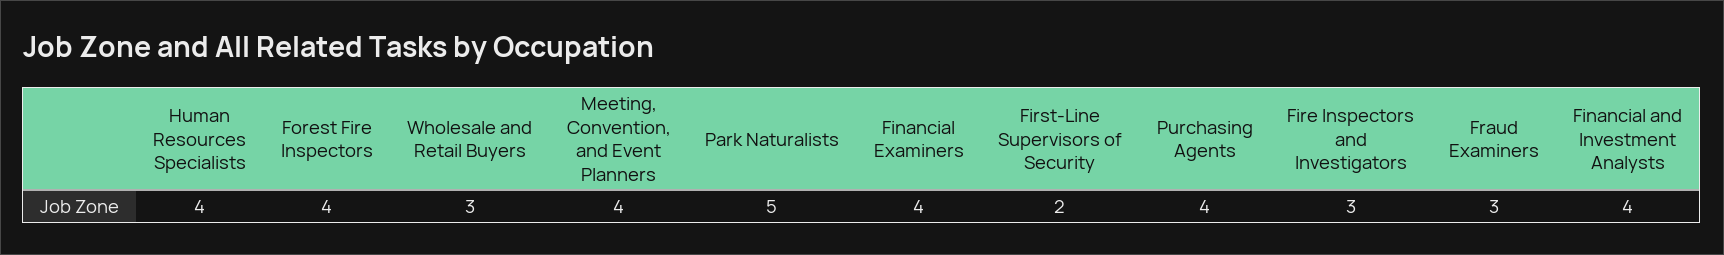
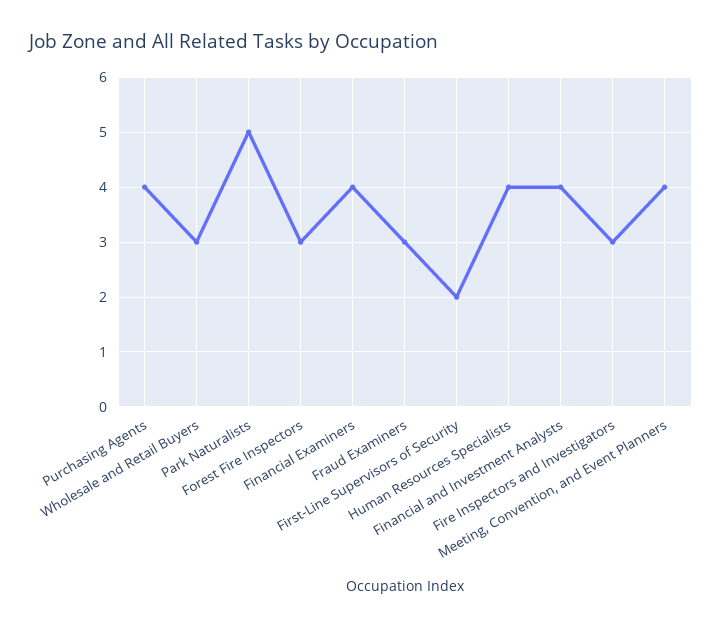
  {
    "Human Resources Specialists": 4,
-   "Forest Fire Inspectors": 4,
+   "Forest Fire Inspectors": 3,
    "Wholesale and Retail Buyers": 3,
    "Meeting, Convention, and Event Planners": 4,
    "Park Naturalists": 5,
    "Financial Examiners": 4,
    "First-Line Supervisors of Security": 2,
    "Purchasing Agents": 4,
    "Fire Inspectors and Investigators": 3,
    "Fraud Examiners": 3,
    "Financial and Investment Analysts": 4
  }

